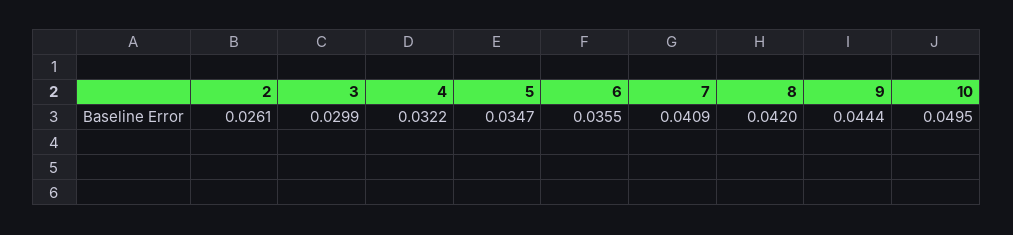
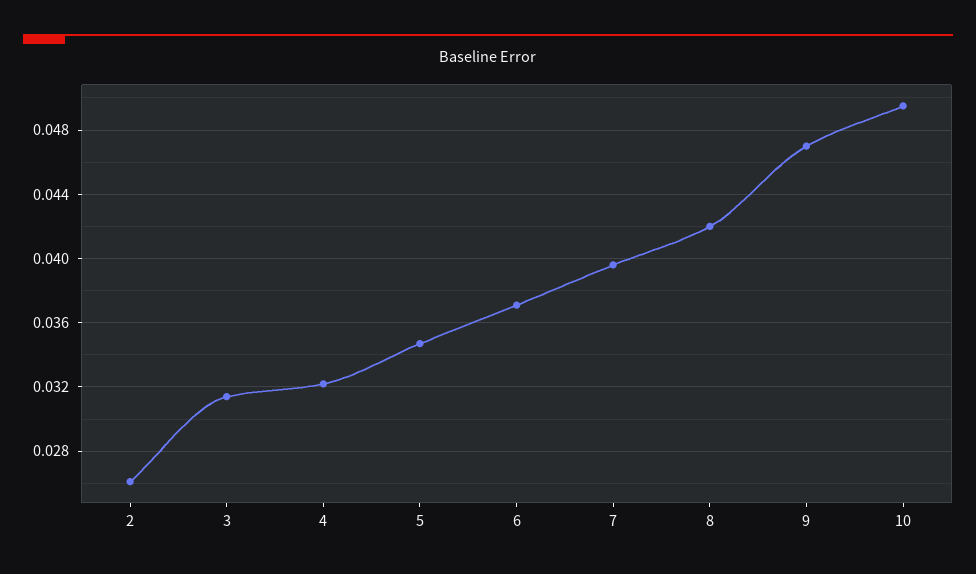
  {
    "2": 0.0261,
-   "3": 0.0299,
+   "3": 0.0315,
    "4": 0.0322,
    "5": 0.0347,
-   "6": 0.0355,
+   "6": 0.037,
-   "7": 0.0409,
+   "7": 0.0395,
    "8": 0.042,
-   "9": 0.0444,
+   "9": 0.047,
    "10": 0.0495
  }

